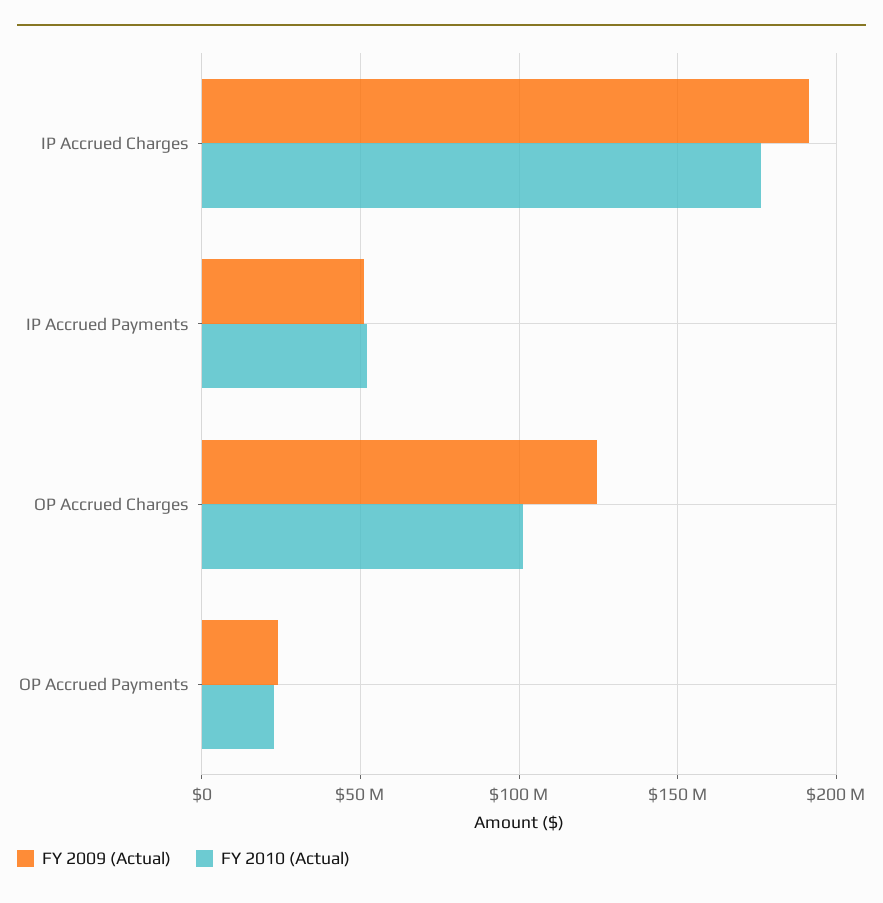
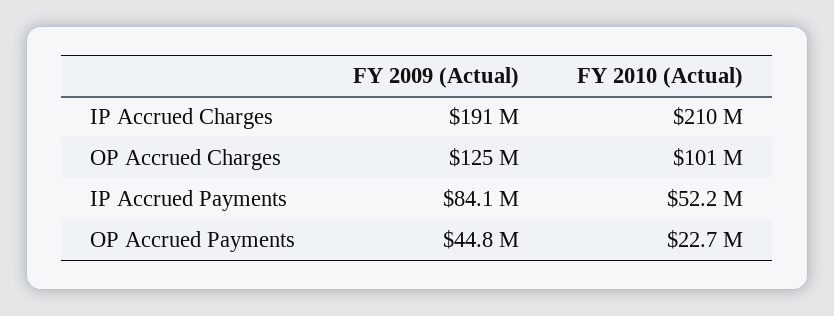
  {
    "FY 2009 (Actual)": {
      "IP Accrued Charges": 191000000,
-     "IP Accrued Payments": 50000000,
+     "IP Accrued Payments": 84100000,
      "OP Accrued Charges": 125000000,
-     "OP Accrued Payments": 25000000
+     "OP Accrued Payments": 44800000
    },
    "FY 2010 (Actual)": {
-     "IP Accrued Charges": 175000000,
+     "IP Accrued Charges": 210000000,
      "IP Accrued Payments": 52200000,
      "OP Accrued Charges": 101000000,
      "OP Accrued Payments": 22700000
    }
  }

